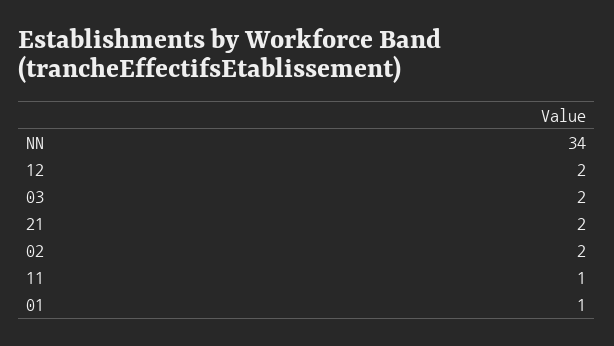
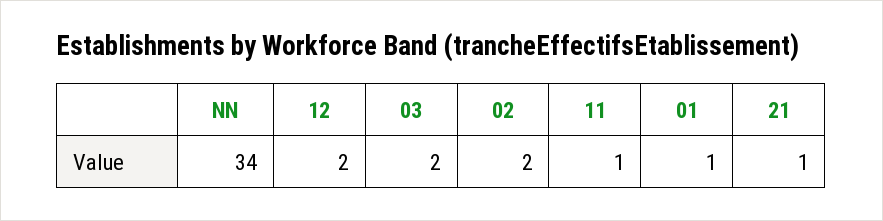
  {
    "NN": 34,
    "12": 2,
    "03": 2,
-   "21": 2,
+   "21": 1,
    "02": 2,
    "11": 1,
    "01": 1
  }

